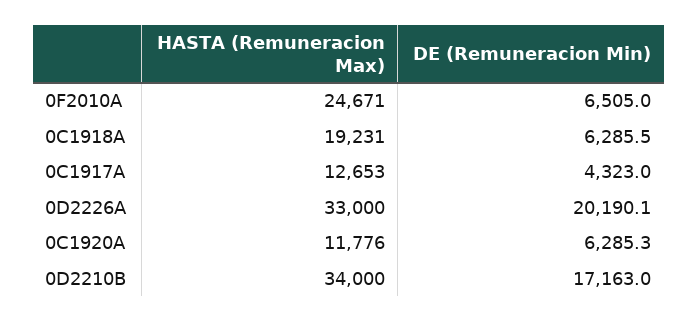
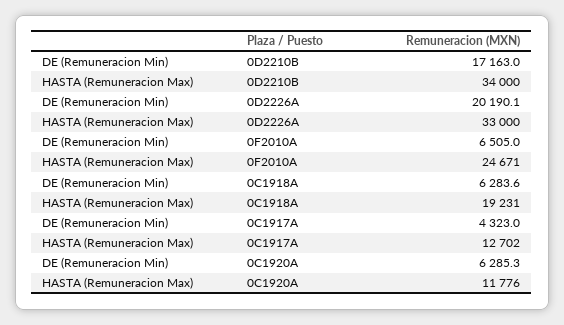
  {
    "HASTA (Remuneracion Max)": {
      "0F2010A": 24671,
      "0C1918A": 19231,
-     "0C1917A": 12653,
+     "0C1917A": 12702,
      "0D2226A": 33000,
      "0C1920A": 11776,
      "0D2210B": 34000
    },
    "DE (Remuneracion Min)": {
      "0F2010A": 6505,
-     "0C1918A": 6285.5,
+     "0C1918A": 6283.6,
      "0C1917A": 4323,
      "0D2226A": 20190.1,
      "0C1920A": 6285.3,
      "0D2210B": 17163
    }
  }

